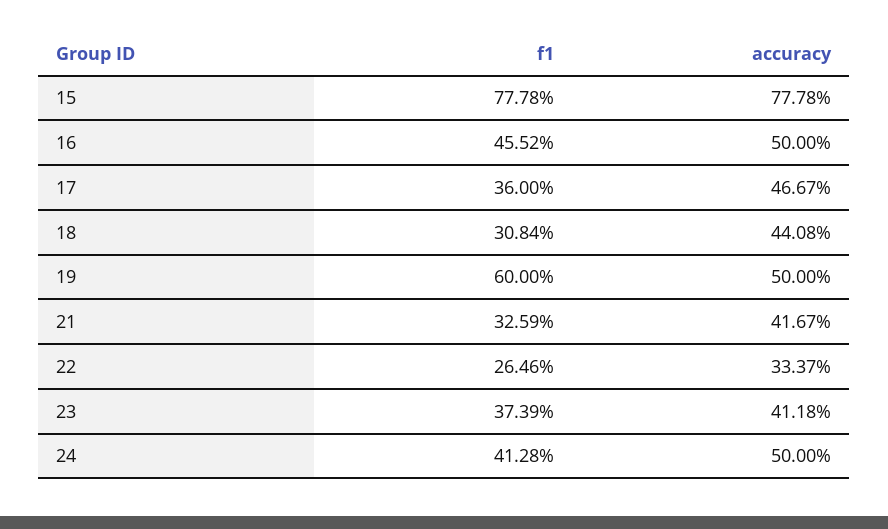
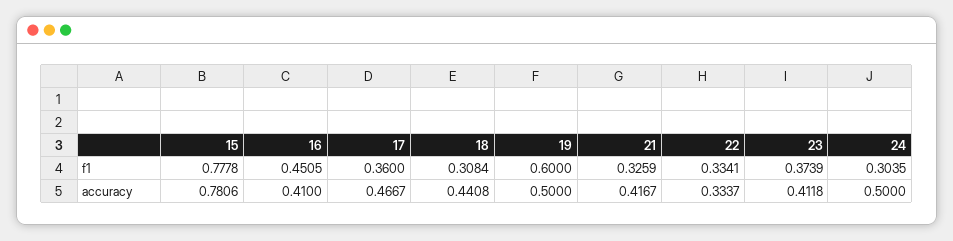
  {
    "f1": {
      "15": 0.7778,
-     "16": 0.4552,
+     "16": 0.4505,
      "17": 0.36,
      "18": 0.3084,
      "19": 0.6,
      "21": 0.3259,
-     "22": 0.2646,
+     "22": 0.3341,
      "23": 0.3739,
-     "24": 0.4128
+     "24": 0.3035
    },
    "accuracy": {
-     "15": 0.7778,
+     "15": 0.7806,
-     "16": 0.5,
+     "16": 0.41,
      "17": 0.4667,
      "18": 0.4408,
      "19": 0.5,
      "21": 0.4167,
      "22": 0.3337,
      "23": 0.4118,
      "24": 0.5
    }
  }

